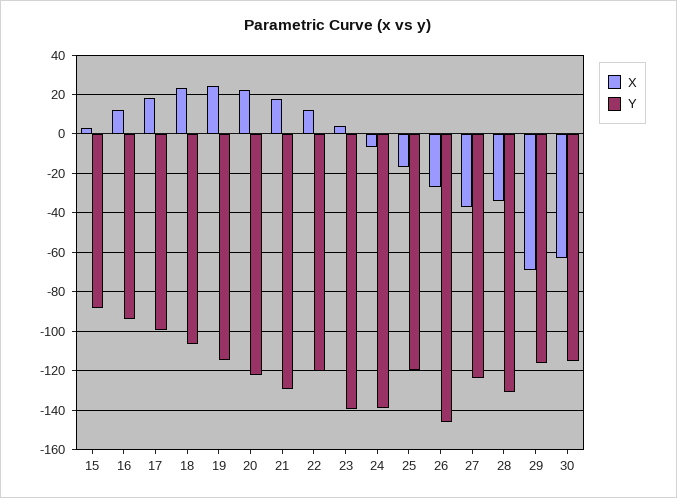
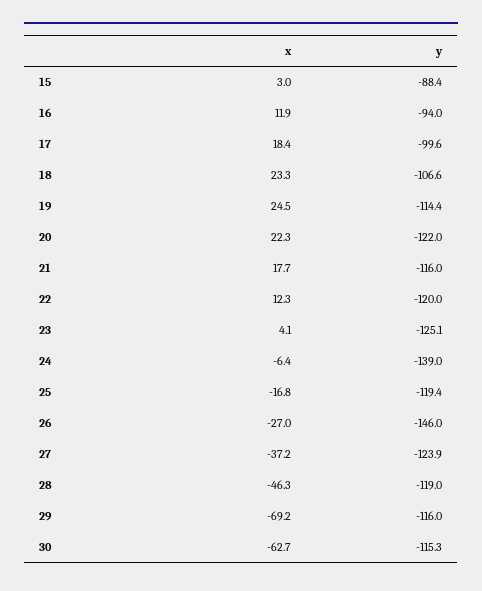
  {
    "X": {
      "15": 3,
      "16": 11.9,
      "17": 18.4,
      "18": 23.3,
      "19": 24.5,
      "20": 22.3,
      "21": 17.7,
      "22": 12.3,
      "23": 4.1,
      "24": -6.4,
      "25": -16.8,
      "26": -27,
      "27": -37.2,
-     "28": -35,
+     "28": -46.3,
      "29": -69.2,
      "30": -62.7
    },
    "Y": {
      "15": -88.4,
      "16": -94,
      "17": -99.6,
      "18": -106.6,
      "19": -114.4,
      "20": -122,
-     "21": -130,
+     "21": -116,
      "22": -120,
-     "23": -140,
+     "23": -125.1,
      "24": -139,
      "25": -119.4,
      "26": -146,
      "27": -123.9,
-     "28": -130,
+     "28": -119,
      "29": -116,
      "30": -115.3
    }
  }

